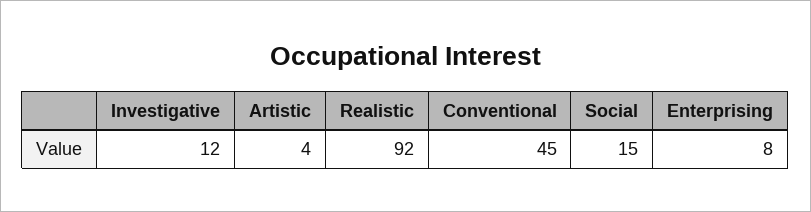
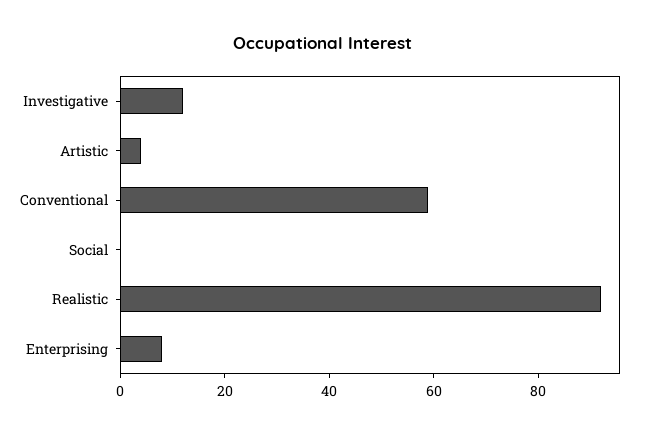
  {
    "Investigative": 12,
    "Artistic": 4,
    "Realistic": 92,
-   "Conventional": 45,
+   "Conventional": 60,
-   "Social": 15,
+   "Social": 0,
    "Enterprising": 8
  }

